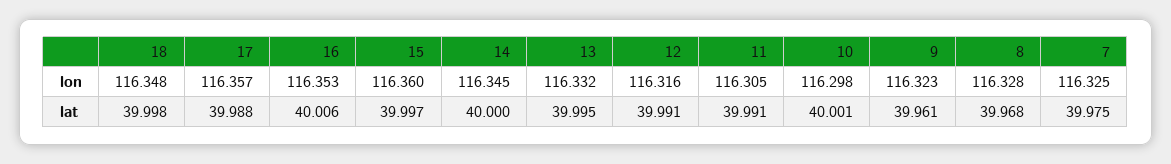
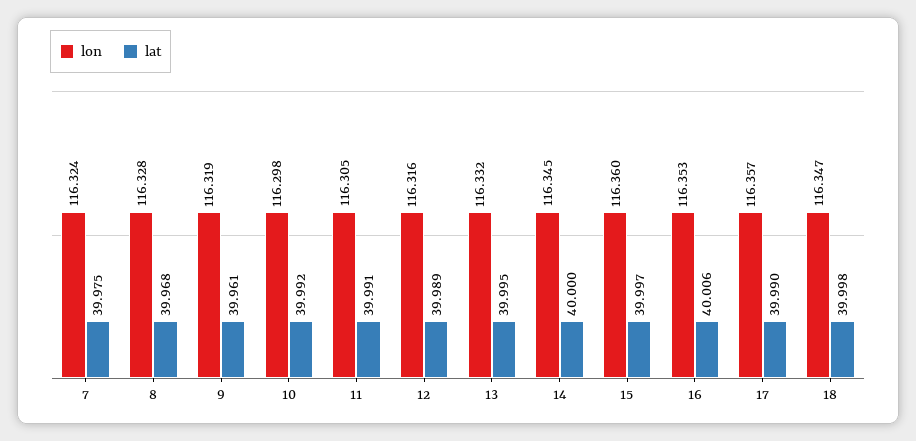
  {
    "lon": {
-     "18": 116.348,
+     "18": 116.347,
      "17": 116.357,
      "16": 116.353,
      "15": 116.36,
      "14": 116.345,
      "13": 116.332,
      "12": 116.316,
      "11": 116.305,
      "10": 116.298,
-     "9": 116.323,
+     "9": 116.319,
      "8": 116.328,
-     "7": 116.325
+     "7": 116.324
    },
    "lat": {
      "18": 39.998,
-     "17": 39.988,
+     "17": 39.99,
      "16": 40.006,
      "15": 39.997,
      "14": 40,
      "13": 39.995,
-     "12": 39.991,
+     "12": 39.989,
      "11": 39.991,
-     "10": 40.001,
+     "10": 39.992,
      "9": 39.961,
      "8": 39.968,
      "7": 39.975
    }
  }

